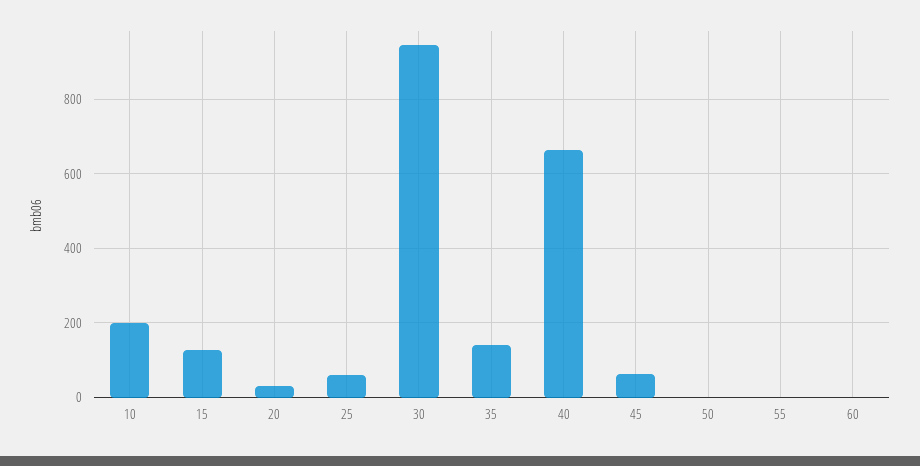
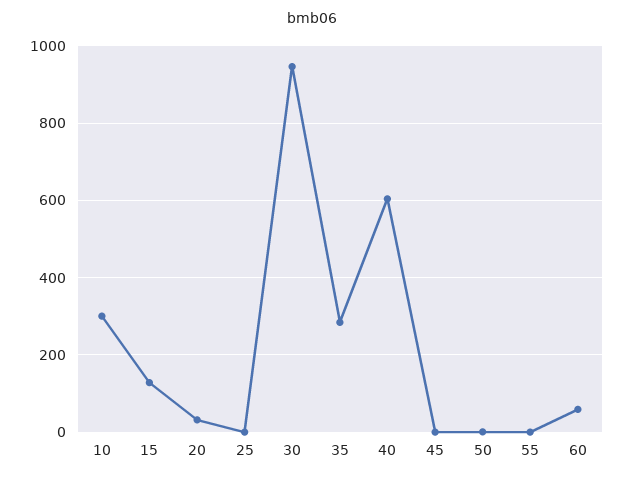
  {
-   "10": 200,
+   "10": 300,
    "15": 120,
    "20": 40,
-   "25": 60,
+   "25": 0,
    "30": 940,
-   "35": 140,
+   "35": 280,
-   "40": 660,
+   "40": 600,
-   "45": 60,
+   "45": 0,
    "50": 0,
    "55": 0,
-   "60": 0
+   "60": 60
  }

